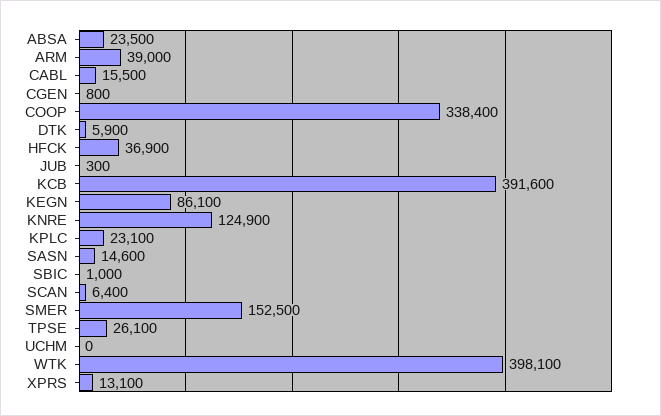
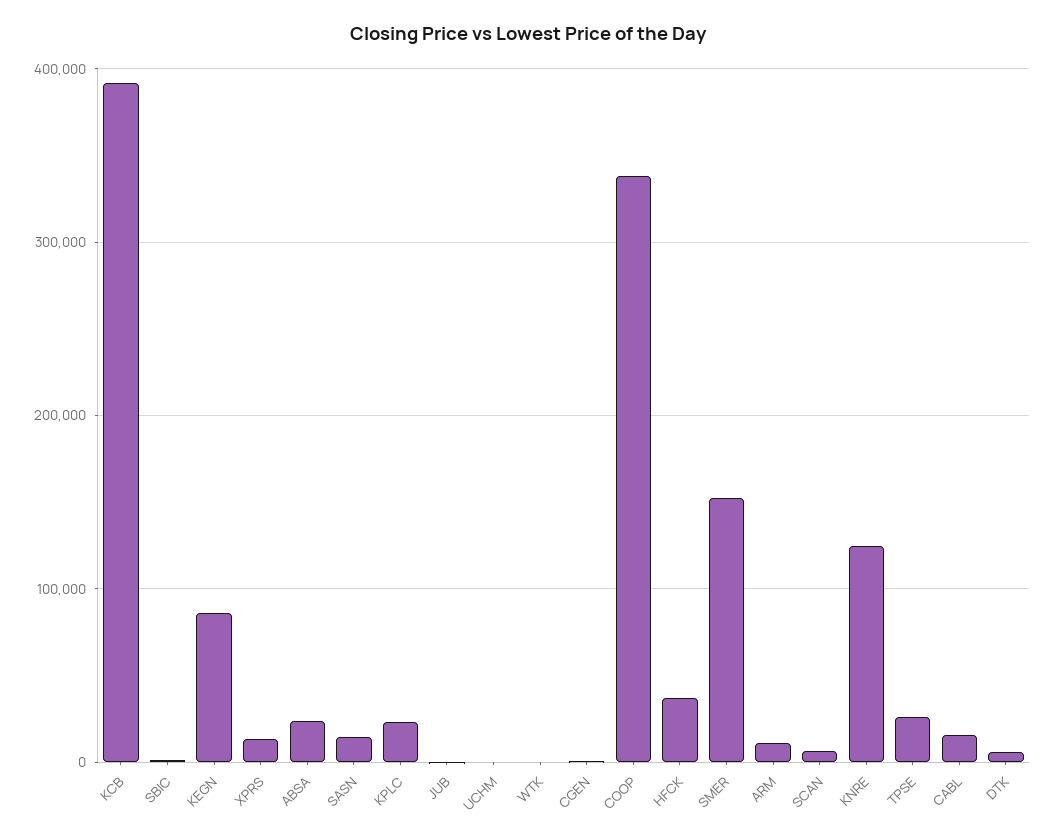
  {
    "ABSA": 23500,
-   "ARM": 39000,
+   "ARM": 10000,
    "CABL": 15500,
    "CGEN": 800,
    "COOP": 338400,
    "DTK": 5900,
    "HFCK": 36900,
    "JUB": 300,
    "KCB": 391600,
    "KEGN": 86100,
    "KNRE": 124900,
    "KPLC": 23100,
    "SASN": 14600,
    "SBIC": 1000,
    "SCAN": 6400,
    "SMER": 152500,
    "TPSE": 26100,
    "UCHM": 0,
-   "WTK": 398100,
+   "WTK": 0,
    "XPRS": 13100
  }

